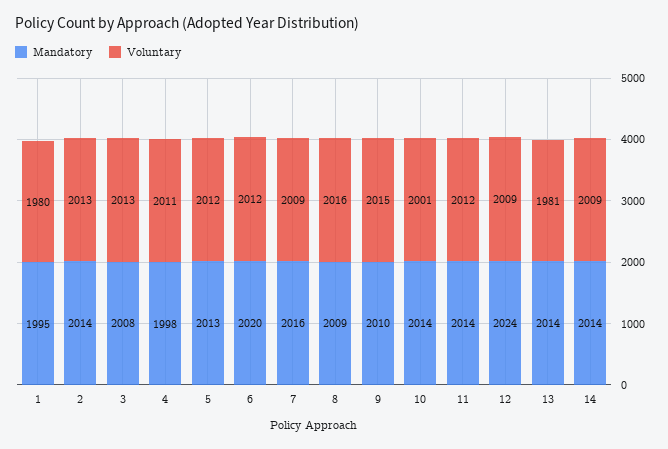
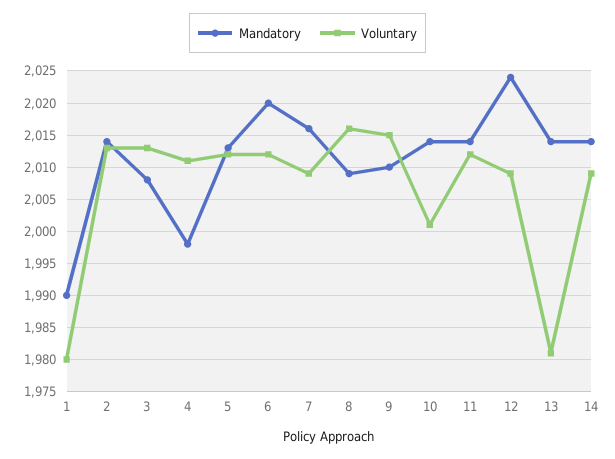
  {
    "Mandatory": {
-     "1": 1995,
+     "1": 1990,
      "2": 2014,
      "3": 2008,
      "4": 1998,
      "5": 2013,
      "6": 2020,
      "7": 2016,
      "8": 2009,
      "9": 2010,
      "10": 2014,
      "11": 2014,
      "12": 2024,
      "13": 2014,
      "14": 2014
    },
    "Voluntary": {
      "1": 1980,
      "2": 2013,
      "3": 2013,
      "4": 2011,
      "5": 2012,
      "6": 2012,
      "7": 2009,
      "8": 2016,
      "9": 2015,
      "10": 2001,
      "11": 2012,
      "12": 2009,
      "13": 1981,
      "14": 2009
    }
  }

